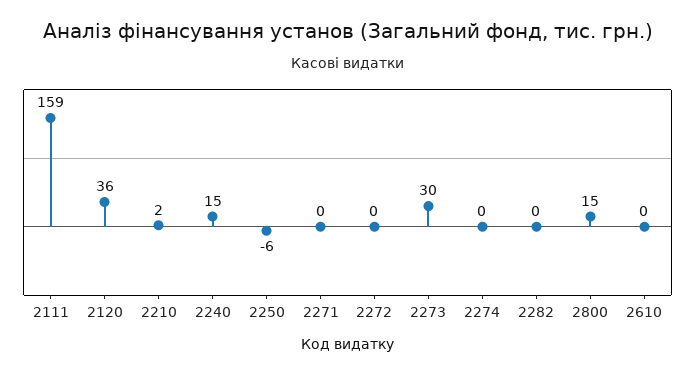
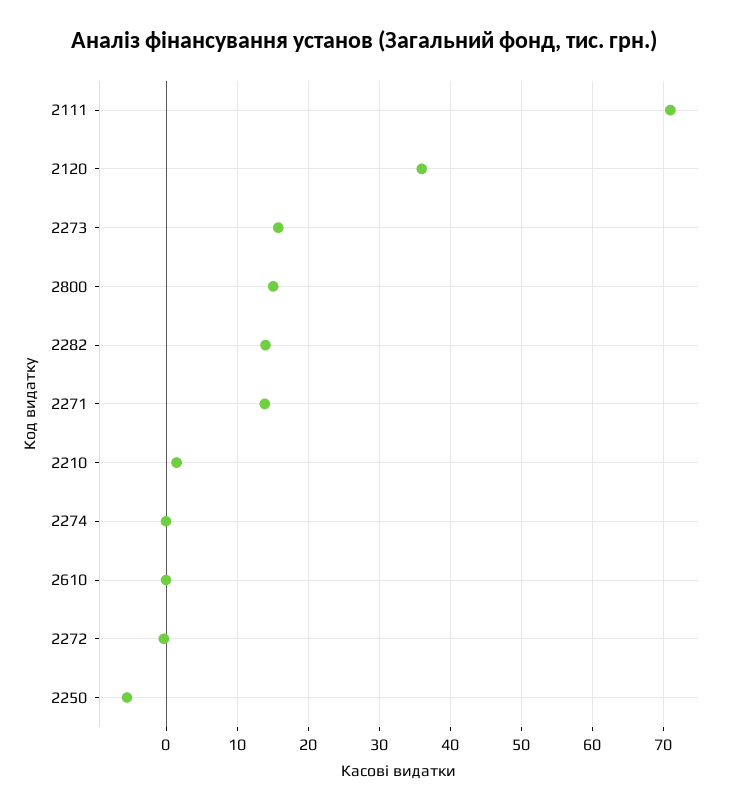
  {
-   "2111": 159,
+   "2111": 71,
    "2120": 36,
    "2210": 2,
-   "2240": 15,
    "2250": -6,
-   "2271": 0,
+   "2271": 14,
    "2272": 0,
-   "2273": 30,
+   "2273": 16,
    "2274": 0,
-   "2282": 0,
+   "2282": 14,
    "2800": 15,
    "2610": 0
  }

